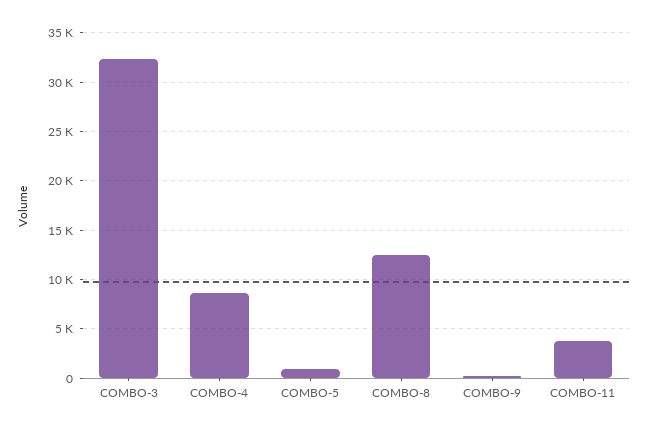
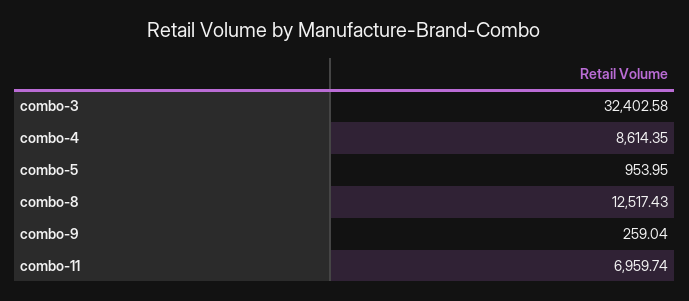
  {
    "COMBO-3": 32402.58,
    "COMBO-4": 8614.35,
    "COMBO-5": 953.95,
    "COMBO-8": 12517.43,
    "COMBO-9": 259.04,
-   "COMBO-11": 4000
+   "COMBO-11": 6959.74
  }

